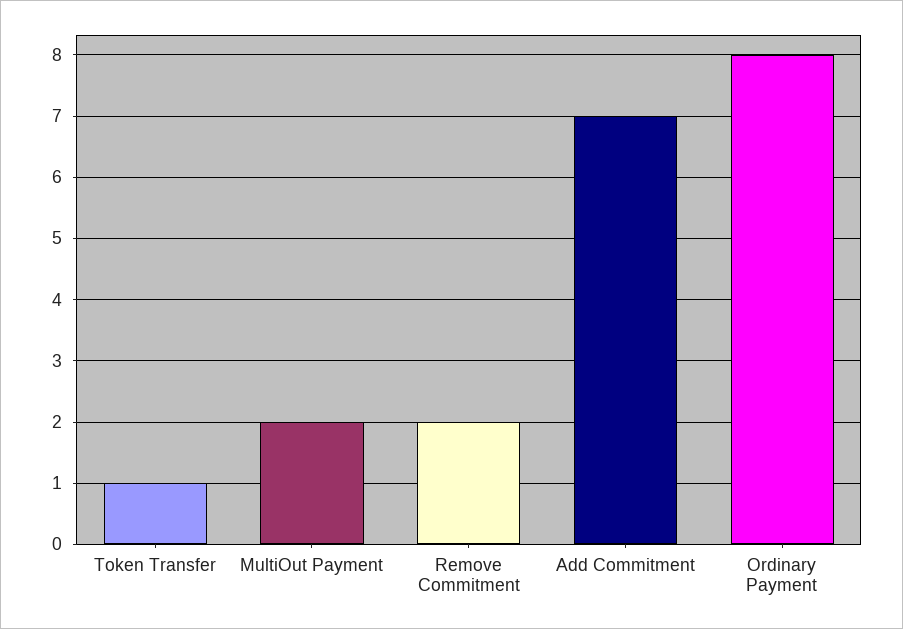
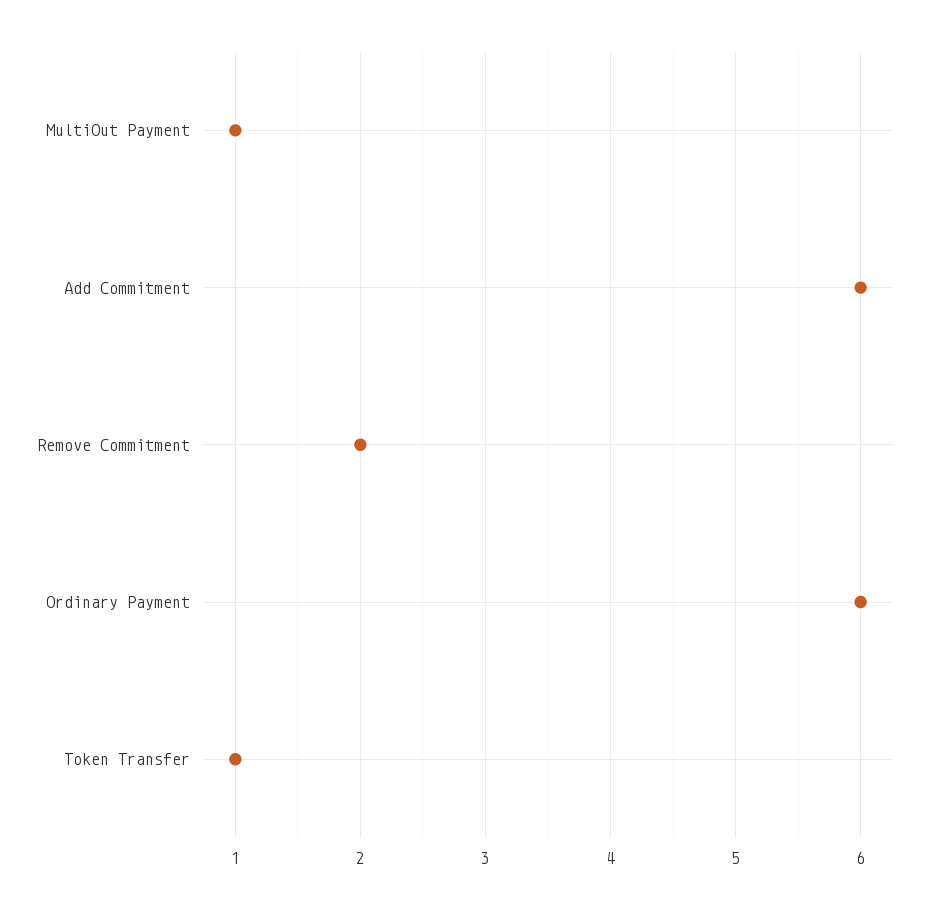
  {
    "Token Transfer": 1,
-   "MultiOut Payment": 2,
+   "MultiOut Payment": 1,
    "Remove Commitment": 2,
-   "Add Commitment": 7,
+   "Add Commitment": 6,
-   "Ordinary Payment": 8
+   "Ordinary Payment": 6
  }

